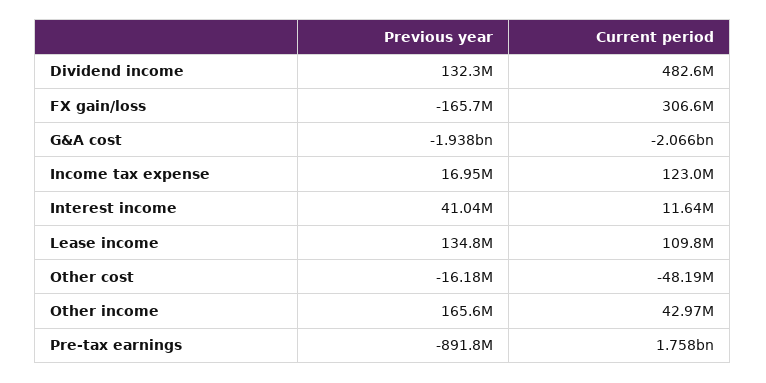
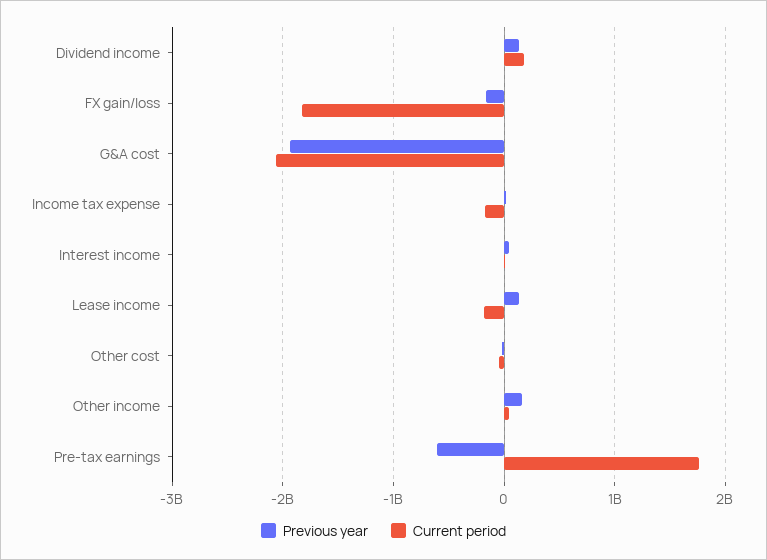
  {
    "Previous year": {
      "Dividend income": 132300000,
      "FX gain/loss": -165700000,
      "G&A cost": -1938000000,
      "Income tax expense": 16950000,
      "Interest income": 41040000,
      "Lease income": 134800000,
      "Other cost": -16180000,
      "Other income": 165600000,
-     "Pre-tax earnings": -891800000
+     "Pre-tax earnings": -600000000
    },
    "Current period": {
-     "Dividend income": 482600000,
+     "Dividend income": 200000000,
-     "FX gain/loss": 306600000,
+     "FX gain/loss": -1800000000,
      "G&A cost": -2066000000,
-     "Income tax expense": 123000000,
+     "Income tax expense": -200000000,
      "Interest income": 11640000,
-     "Lease income": 109800000,
+     "Lease income": -200000000,
      "Other cost": -48190000,
      "Other income": 42970000,
      "Pre-tax earnings": 1758000000
    }
  }

